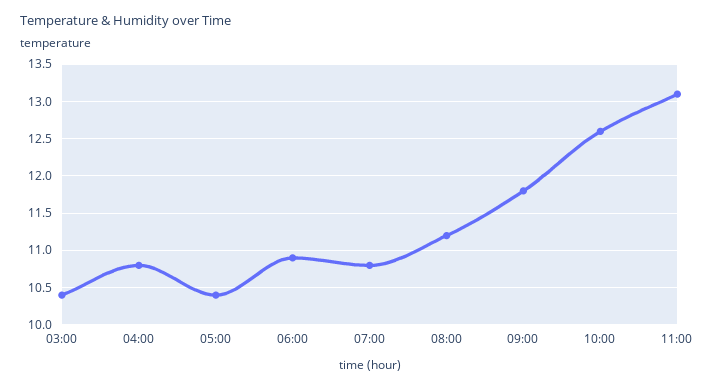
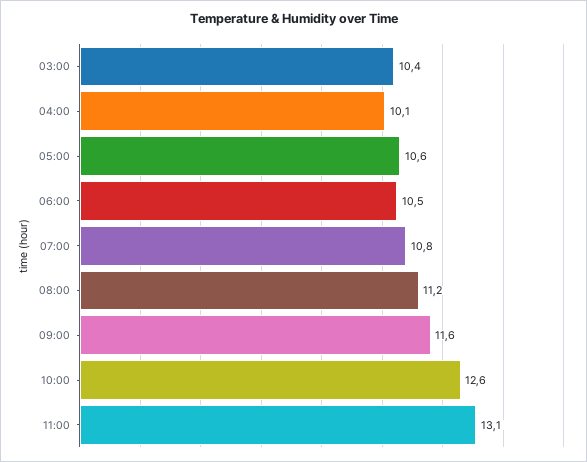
  {
    "03:00": 10.4,
-   "04:00": 10.8,
+   "04:00": 10.1,
-   "05:00": 10.4,
+   "05:00": 10.6,
-   "06:00": 10.9,
+   "06:00": 10.5,
    "07:00": 10.8,
    "08:00": 11.2,
-   "09:00": 11.8,
+   "09:00": 11.6,
    "10:00": 12.6,
    "11:00": 13.1
  }

